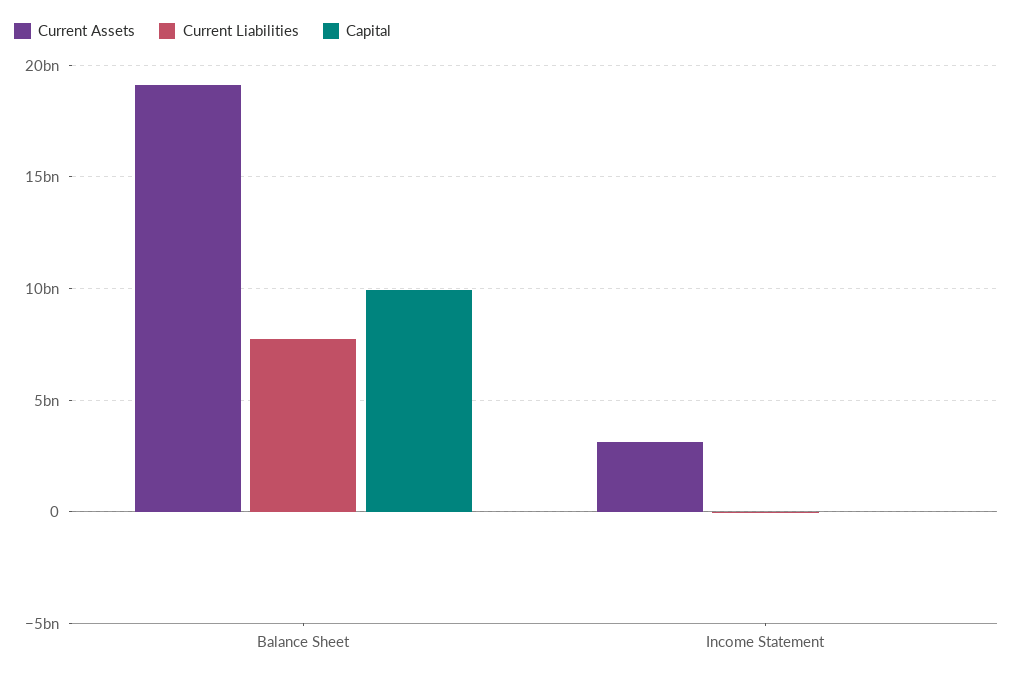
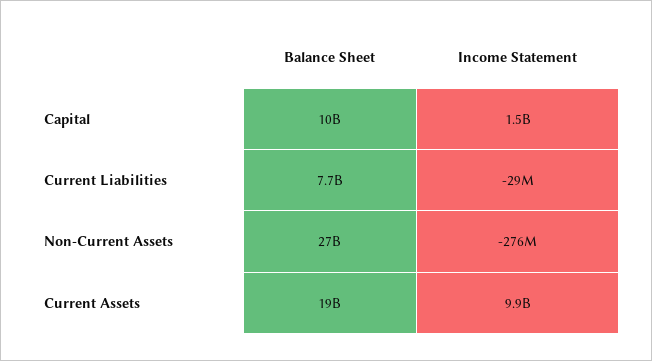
  {
    "Current Assets": {
      "Balance Sheet": 19000000000,
-     "Income Statement": 3000000000
+     "Income Statement": 9900000000
    },
    "Current Liabilities": {
      "Balance Sheet": 7700000000,
      "Income Statement": -29000000
    },
    "Capital": {
      "Balance Sheet": 10000000000,
-     "Income Statement": 0
+     "Income Statement": 1500000000
-   }
+   },
+   "Non-Current Assets": {
+     "Balance Sheet": 27000000000,
+     "Income Statement": -276000000
+   }
  }

